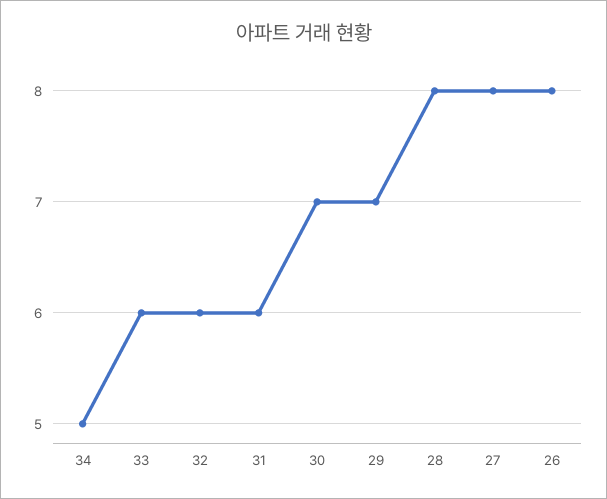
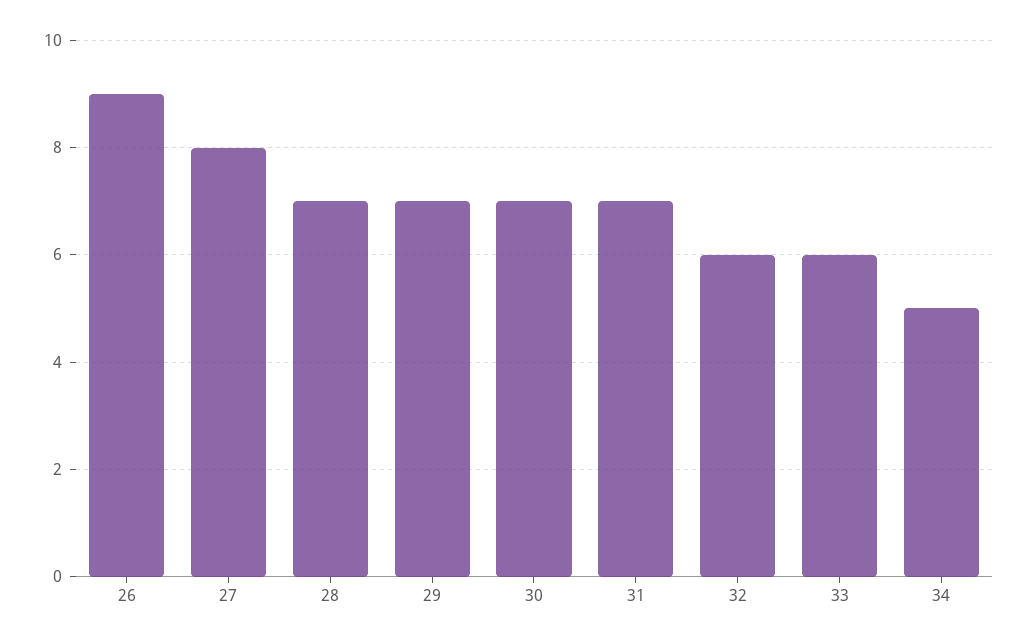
  {
    "34": 5,
    "33": 6,
    "32": 6,
-   "31": 6,
+   "31": 7,
    "30": 7,
    "29": 7,
-   "28": 8,
+   "28": 7,
    "27": 8,
-   "26": 8
+   "26": 9
  }

